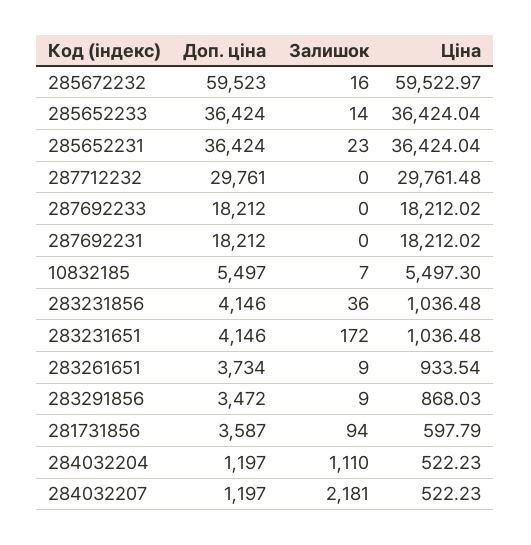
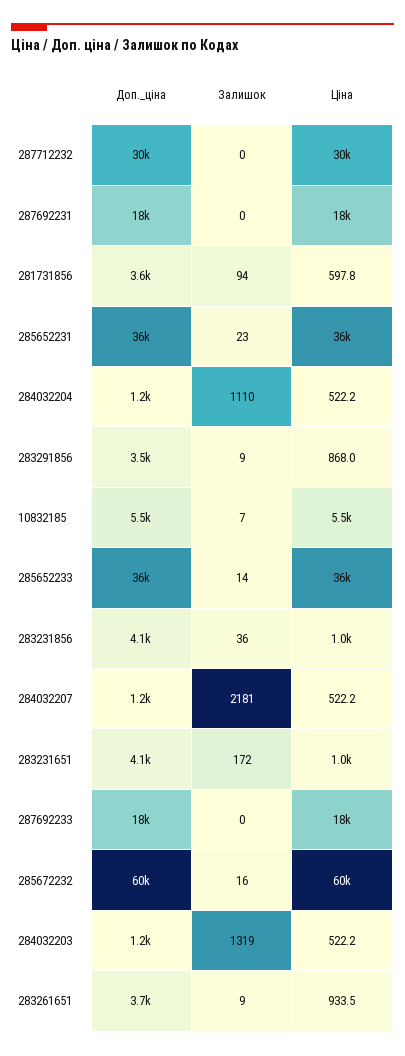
  {
    "Доп. ціна": {
      "285672232": 59523,
      "285652233": 36424,
      "285652231": 36424,
      "287712232": 29761,
      "287692233": 18212,
      "287692231": 18212,
      "10832185": 5497,
      "283231856": 4146,
      "283231651": 4146,
      "283261651": 3734,
      "283291856": 3472,
      "281731856": 3587,
      "284032204": 1197,
-     "284032207": 1197
+     "284032207": 1197,
+     "284032203": 1200
    },
    "Залишок": {
      "285672232": 16,
      "285652233": 14,
      "285652231": 23,
      "287712232": 0,
      "287692233": 0,
      "287692231": 0,
      "10832185": 7,
      "283231856": 36,
      "283231651": 172,
      "283261651": 9,
      "283291856": 9,
      "281731856": 94,
      "284032204": 1110,
-     "284032207": 2181
+     "284032207": 2181,
+     "284032203": 1319
    },
    "Ціна": {
      "285672232": 59522.97,
      "285652233": 36424.04,
      "285652231": 36424.04,
      "287712232": 29761.48,
      "287692233": 18212.02,
      "287692231": 18212.02,
      "10832185": 5497.3,
      "283231856": 1036.48,
      "283231651": 1036.48,
      "283261651": 933.54,
      "283291856": 868.03,
      "281731856": 597.79,
      "284032204": 522.23,
-     "284032207": 522.23
+     "284032207": 522.23,
+     "284032203": 522.2
    }
  }

